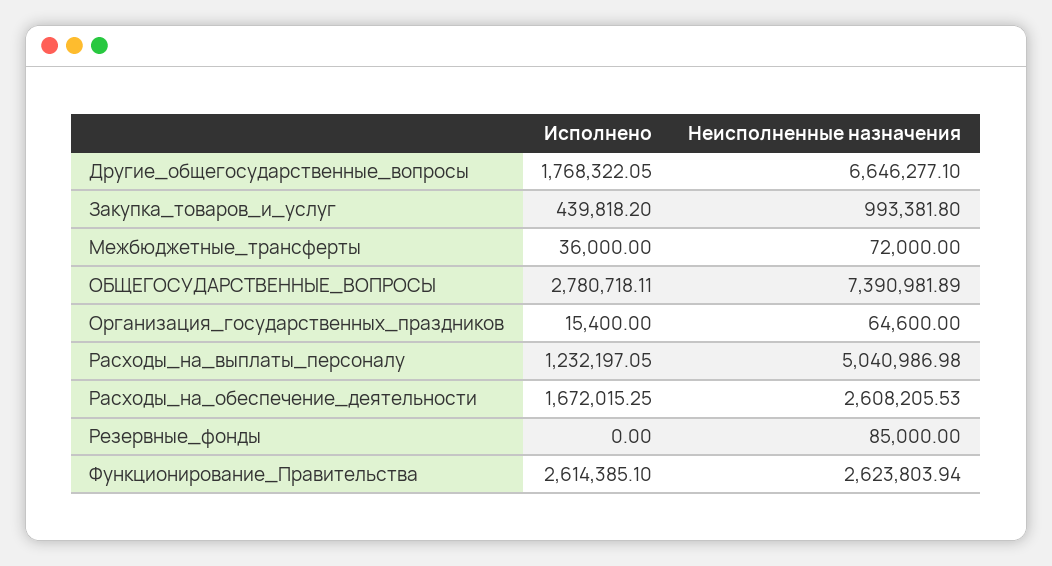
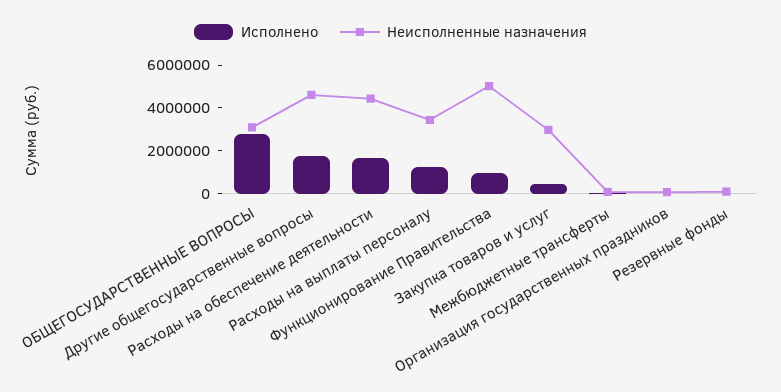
  {
    "Исполнено": {
      "Другие_общегосударственные_вопросы": 1768322.05,
      "Закупка_товаров_и_услуг": 439818.2,
      "Межбюджетные_трансферты": 36000,
      "ОБЩЕГОСУДАРСТВЕННЫЕ_ВОПРОСЫ": 2780718.11,
      "Организация_государственных_праздников": 15400,
      "Расходы_на_выплаты_персоналу": 1232197.05,
      "Расходы_на_обеспечение_деятельности": 1672015.25,
      "Резервные_фонды": 0,
-     "Функционирование_Правительства": 2614385.1
+     "Функционирование_Правительства": 1000000
    },
    "Неисполненные назначения": {
-     "Другие_общегосударственные_вопросы": 6646277.1,
+     "Другие_общегосударственные_вопросы": 4500000,
-     "Закупка_товаров_и_услуг": 993381.8,
+     "Закупка_товаров_и_услуг": 3000000,
      "Межбюджетные_трансферты": 72000,
-     "ОБЩЕГОСУДАРСТВЕННЫЕ_ВОПРОСЫ": 7390981.89,
+     "ОБЩЕГОСУДАРСТВЕННЫЕ_ВОПРОСЫ": 3000000,
      "Организация_государственных_праздников": 64600,
-     "Расходы_на_выплаты_персоналу": 5040986.98,
+     "Расходы_на_выплаты_персоналу": 3500000,
-     "Расходы_на_обеспечение_деятельности": 2608205.53,
+     "Расходы_на_обеспечение_деятельности": 4500000,
      "Резервные_фонды": 85000,
-     "Функционирование_Правительства": 2623803.94
+     "Функционирование_Правительства": 5000000
    }
  }

